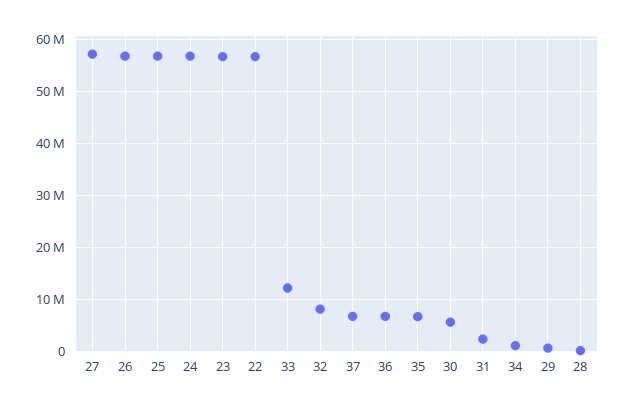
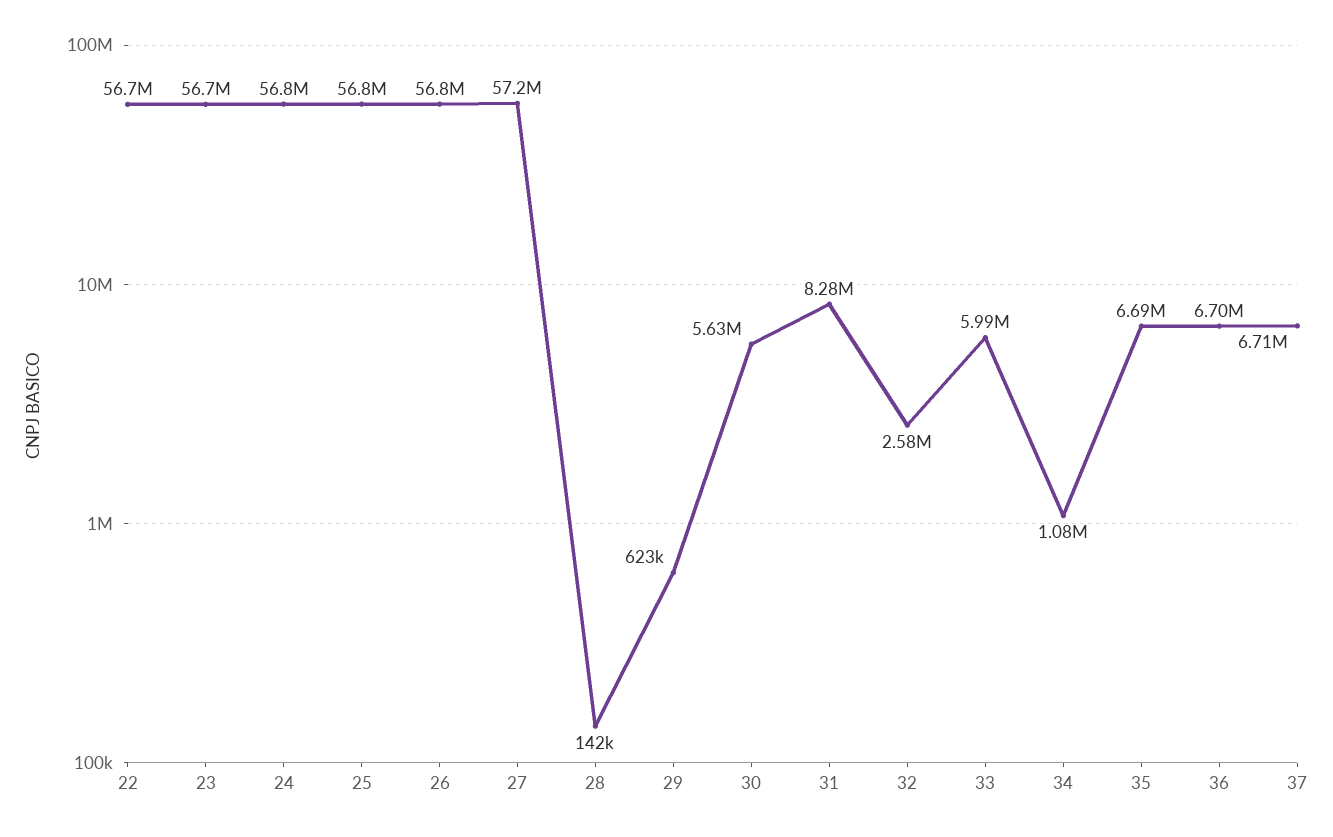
  {
    "27": 57200000,
    "26": 56800000,
    "25": 56800000,
    "24": 56800000,
    "23": 56700000,
    "22": 56700000,
-   "33": 12000000,
+   "33": 5990000,
-   "32": 8000000,
+   "32": 2580000,
    "37": 6710000,
    "36": 6700000,
    "35": 6690000,
    "30": 5630000,
-   "31": 2000000,
+   "31": 8280000,
    "34": 1080000,
    "29": 623000,
    "28": 142000
  }

